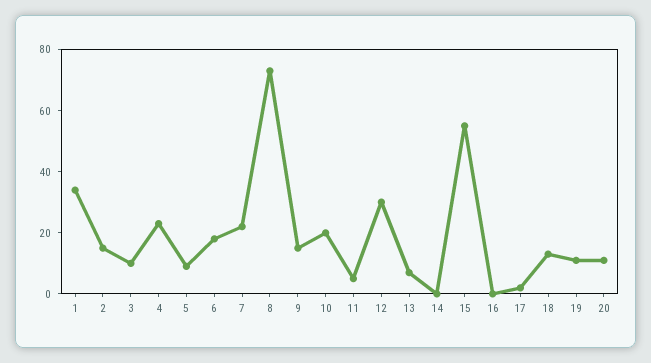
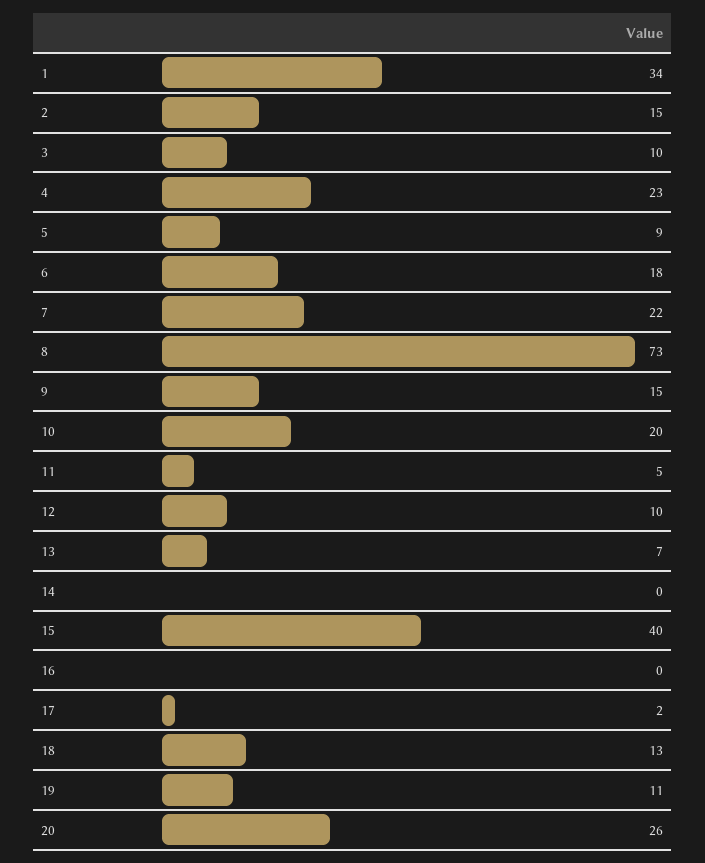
  {
    "1": 34,
    "2": 15,
    "3": 10,
    "4": 23,
    "5": 9,
    "6": 18,
    "7": 22,
    "8": 73,
    "9": 15,
    "10": 20,
    "11": 5,
-   "12": 30,
+   "12": 10,
    "13": 7,
    "14": 0,
-   "15": 55,
+   "15": 40,
    "16": 0,
    "17": 2,
    "18": 13,
    "19": 11,
-   "20": 10
+   "20": 26
  }

